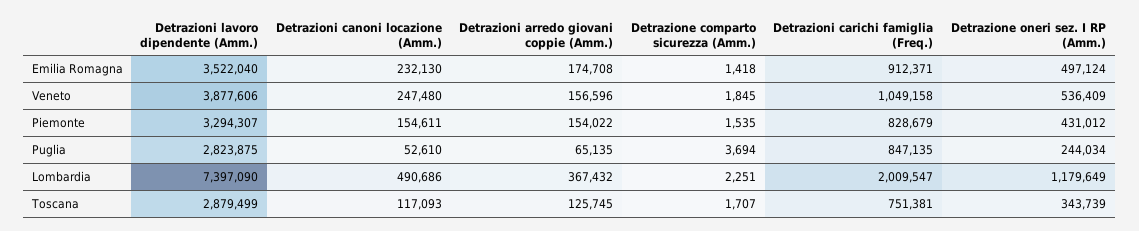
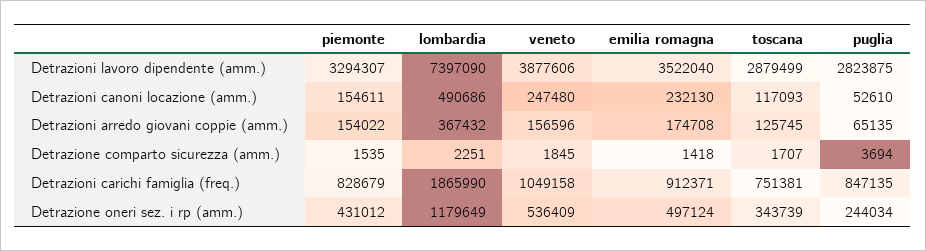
  {
    "Detrazioni lavoro dipendente (Amm.)": {
      "Emilia Romagna": 3522040,
      "Veneto": 3877606,
      "Piemonte": 3294307,
      "Puglia": 2823875,
      "Lombardia": 7397090,
      "Toscana": 2879499
    },
    "Detrazioni canoni locazione (Amm.)": {
      "Emilia Romagna": 232130,
      "Veneto": 247480,
      "Piemonte": 154611,
      "Puglia": 52610,
      "Lombardia": 490686,
      "Toscana": 117093
    },
    "Detrazioni arredo giovani coppie (Amm.)": {
      "Emilia Romagna": 174708,
      "Veneto": 156596,
      "Piemonte": 154022,
      "Puglia": 65135,
      "Lombardia": 367432,
      "Toscana": 125745
    },
    "Detrazione comparto sicurezza (Amm.)": {
      "Emilia Romagna": 1418,
      "Veneto": 1845,
      "Piemonte": 1535,
      "Puglia": 3694,
      "Lombardia": 2251,
      "Toscana": 1707
    },
    "Detrazioni carichi famiglia (Freq.)": {
      "Emilia Romagna": 912371,
      "Veneto": 1049158,
      "Piemonte": 828679,
      "Puglia": 847135,
-     "Lombardia": 2009547,
+     "Lombardia": 1865990,
      "Toscana": 751381
    },
    "Detrazione oneri sez. I RP (Amm.)": {
      "Emilia Romagna": 497124,
      "Veneto": 536409,
      "Piemonte": 431012,
      "Puglia": 244034,
      "Lombardia": 1179649,
      "Toscana": 343739
    }
  }

